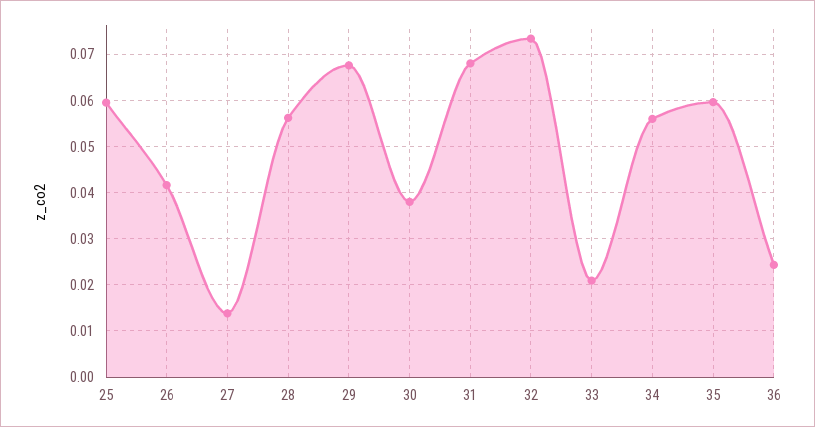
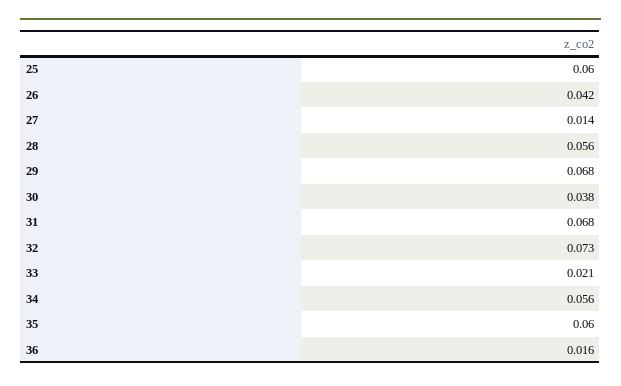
  {
    "25": 0.06,
    "26": 0.042,
    "27": 0.014,
    "28": 0.056,
    "29": 0.068,
    "30": 0.038,
    "31": 0.068,
    "32": 0.073,
    "33": 0.021,
    "34": 0.056,
    "35": 0.06,
-   "36": 0.024
+   "36": 0.016
  }

